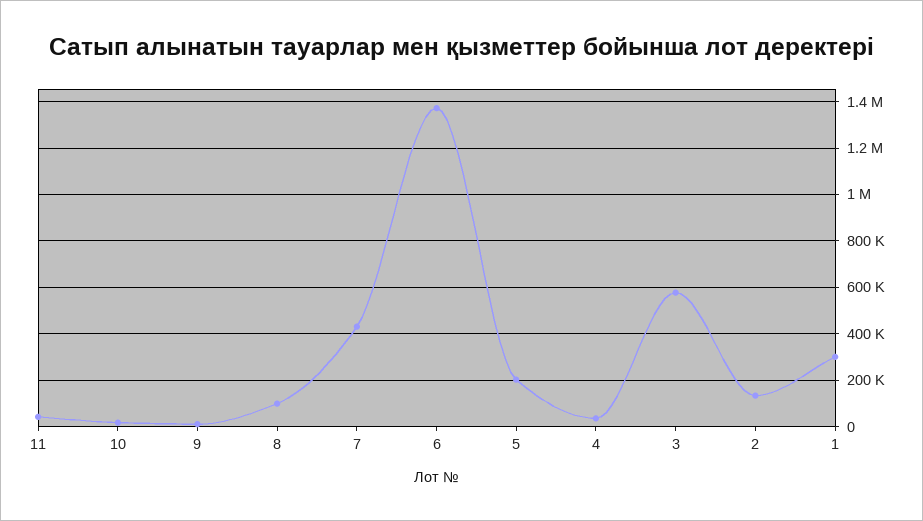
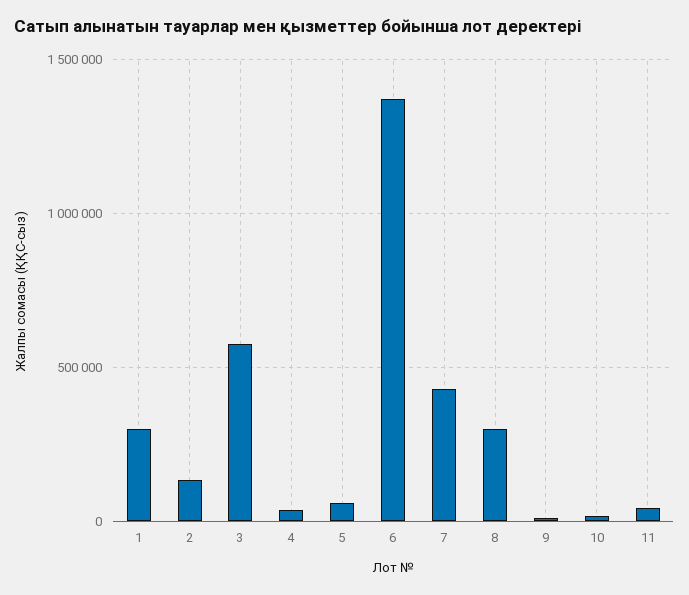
  {
    "11": 50000,
    "10": 0,
    "9": 0,
-   "8": 100000,
+   "8": 300000,
    "7": 450000,
    "6": 1350000,
-   "5": 200000,
+   "5": 50000,
    "4": 50000,
    "3": 600000,
    "2": 150000,
    "1": 300000
  }

